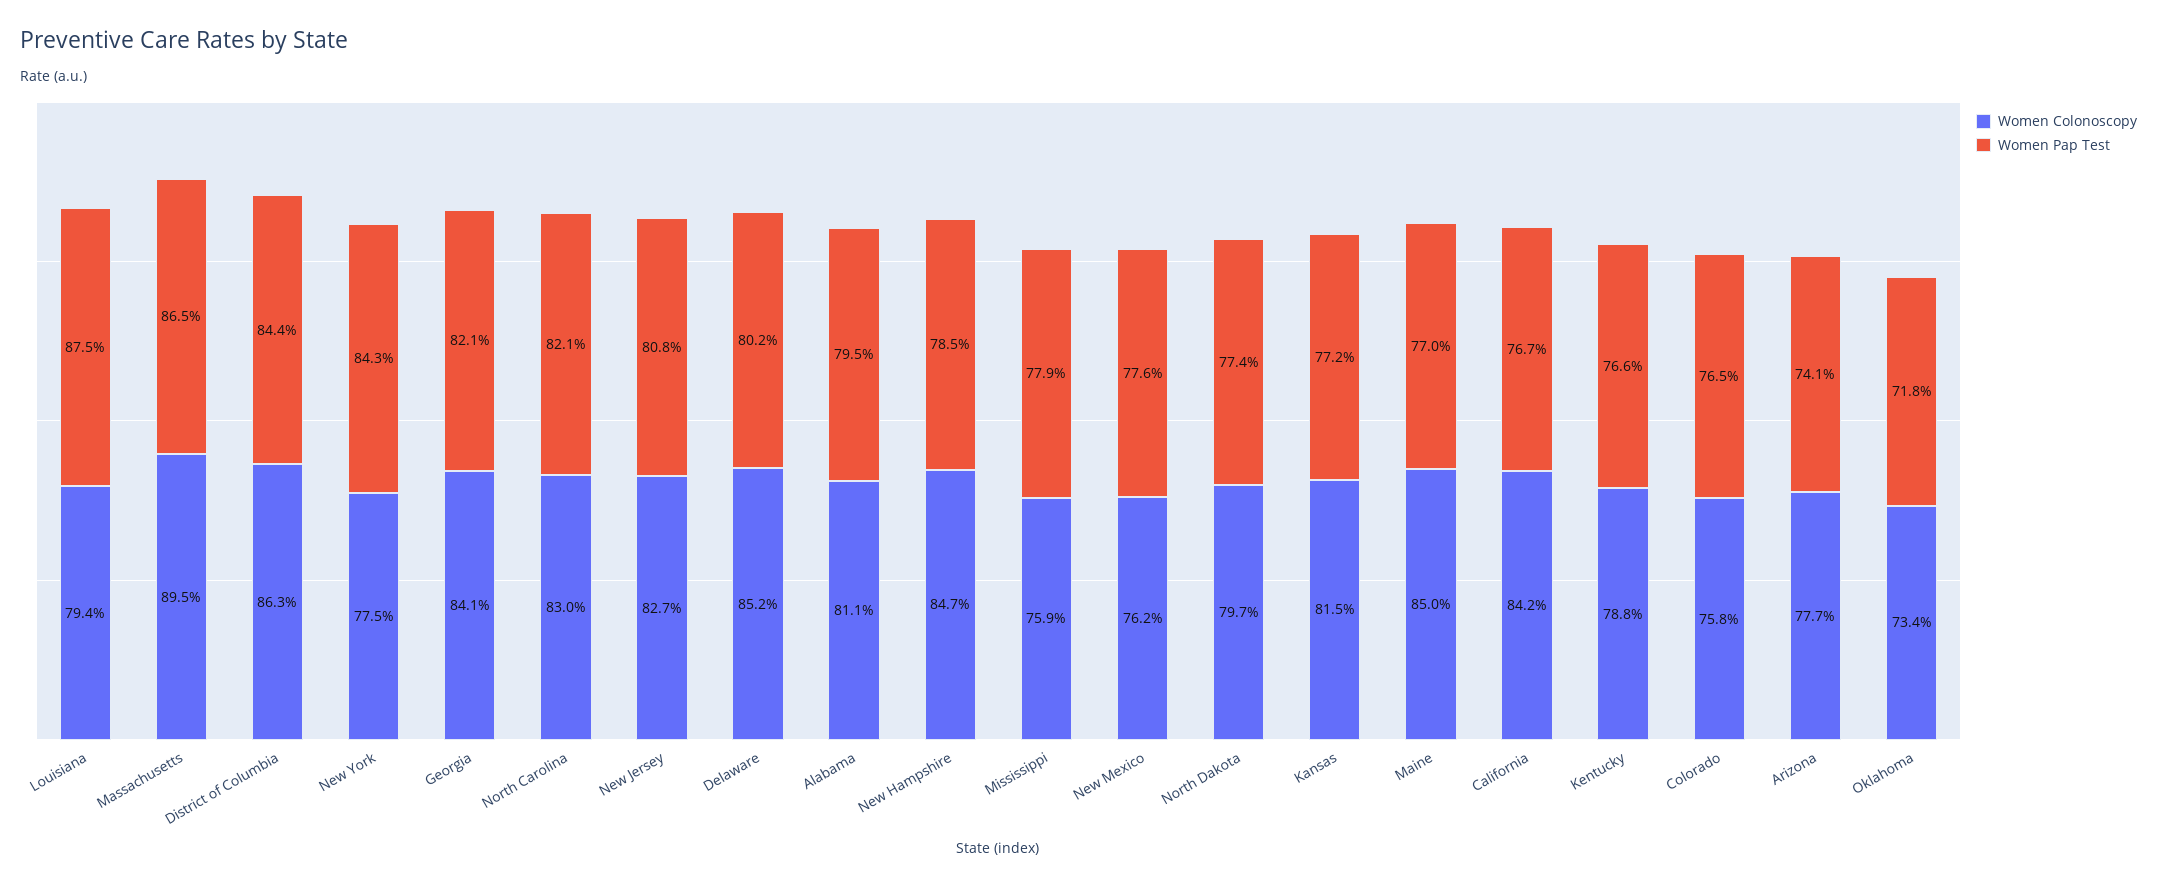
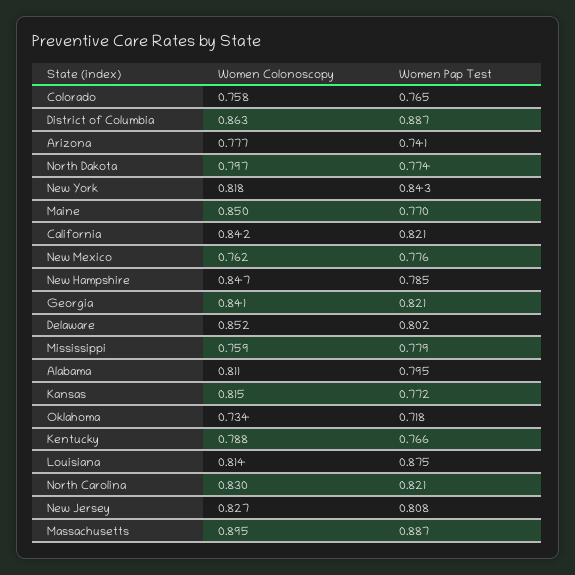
  {
    "Women Colonoscopy": {
-     "Louisiana": 0.794,
+     "Louisiana": 0.814,
      "Massachusetts": 0.895,
      "District of Columbia": 0.863,
-     "New York": 0.775,
+     "New York": 0.818,
      "Georgia": 0.841,
      "North Carolina": 0.83,
      "New Jersey": 0.827,
      "Delaware": 0.852,
      "Alabama": 0.811,
      "New Hampshire": 0.847,
      "Mississippi": 0.759,
      "New Mexico": 0.762,
      "North Dakota": 0.797,
      "Kansas": 0.815,
      "Maine": 0.85,
      "California": 0.842,
      "Kentucky": 0.788,
      "Colorado": 0.758,
      "Arizona": 0.777,
      "Oklahoma": 0.734
    },
    "Women Pap Test": {
      "Louisiana": 0.875,
-     "Massachusetts": 0.865,
+     "Massachusetts": 0.887,
-     "District of Columbia": 0.844,
+     "District of Columbia": 0.887,
      "New York": 0.843,
      "Georgia": 0.821,
      "North Carolina": 0.821,
      "New Jersey": 0.808,
      "Delaware": 0.802,
      "Alabama": 0.795,
      "New Hampshire": 0.785,
      "Mississippi": 0.779,
      "New Mexico": 0.776,
      "North Dakota": 0.774,
      "Kansas": 0.772,
      "Maine": 0.77,
-     "California": 0.767,
+     "California": 0.821,
      "Kentucky": 0.766,
      "Colorado": 0.765,
      "Arizona": 0.741,
      "Oklahoma": 0.718
    }
  }

